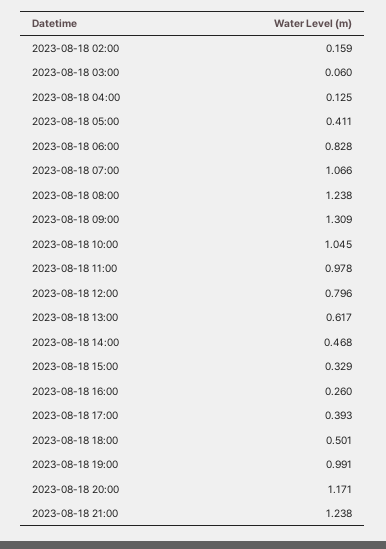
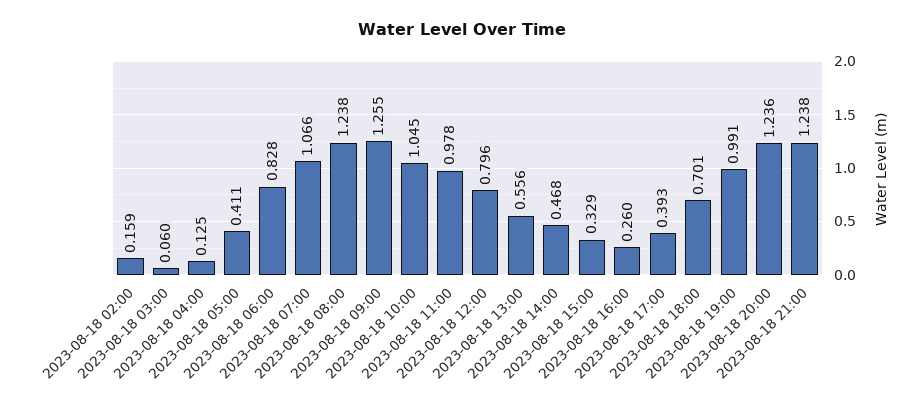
  {
    "2023-08-18 02:00": 0.159,
    "2023-08-18 03:00": 0.06,
    "2023-08-18 04:00": 0.125,
    "2023-08-18 05:00": 0.411,
    "2023-08-18 06:00": 0.828,
    "2023-08-18 07:00": 1.066,
    "2023-08-18 08:00": 1.238,
-   "2023-08-18 09:00": 1.309,
+   "2023-08-18 09:00": 1.255,
    "2023-08-18 10:00": 1.045,
    "2023-08-18 11:00": 0.978,
    "2023-08-18 12:00": 0.796,
-   "2023-08-18 13:00": 0.617,
+   "2023-08-18 13:00": 0.556,
    "2023-08-18 14:00": 0.468,
    "2023-08-18 15:00": 0.329,
    "2023-08-18 16:00": 0.26,
    "2023-08-18 17:00": 0.393,
-   "2023-08-18 18:00": 0.501,
+   "2023-08-18 18:00": 0.701,
    "2023-08-18 19:00": 0.991,
-   "2023-08-18 20:00": 1.171,
+   "2023-08-18 20:00": 1.236,
    "2023-08-18 21:00": 1.238
  }

